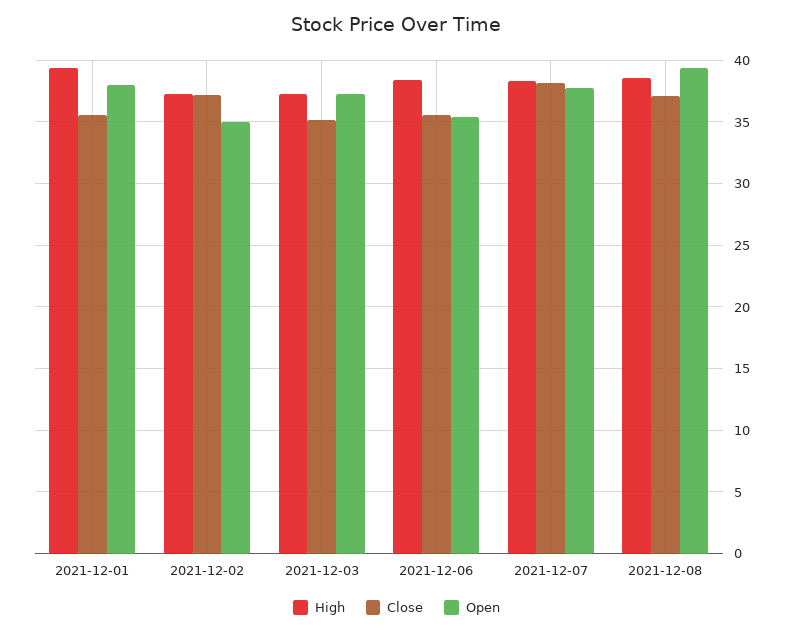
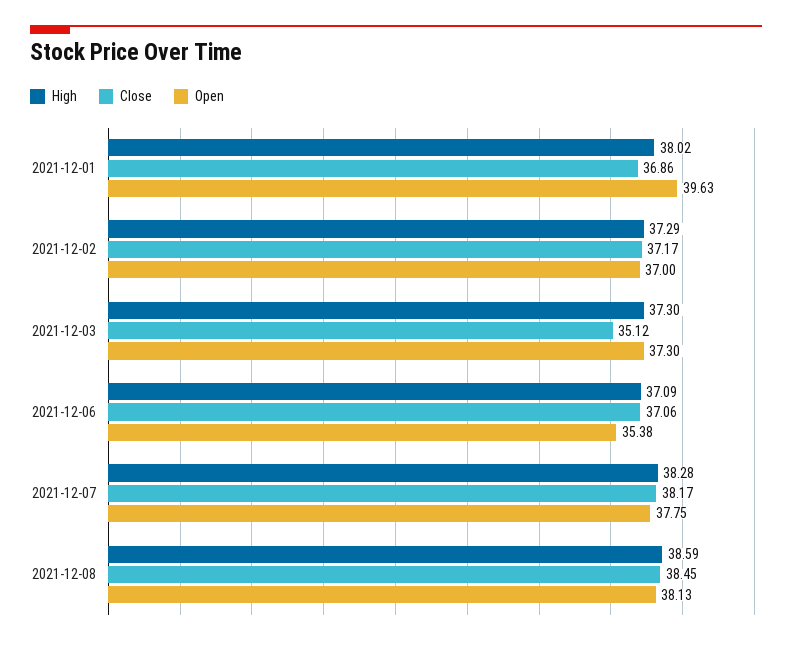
  {
    "High": {
-     "2021-12-01": 39.5,
+     "2021-12-01": 38.02,
      "2021-12-02": 37.29,
      "2021-12-03": 37.3,
-     "2021-12-06": 38.5,
+     "2021-12-06": 37.09,
      "2021-12-07": 38.28,
      "2021-12-08": 38.59
    },
    "Close": {
-     "2021-12-01": 35.5,
+     "2021-12-01": 36.86,
      "2021-12-02": 37.17,
      "2021-12-03": 35.12,
-     "2021-12-06": 35.5,
+     "2021-12-06": 37.06,
      "2021-12-07": 38.17,
-     "2021-12-08": 37
+     "2021-12-08": 38.45
    },
    "Open": {
-     "2021-12-01": 38,
+     "2021-12-01": 39.63,
-     "2021-12-02": 35,
+     "2021-12-02": 37,
      "2021-12-03": 37.3,
      "2021-12-06": 35.38,
      "2021-12-07": 37.75,
-     "2021-12-08": 39.5
+     "2021-12-08": 38.13
    }
  }

